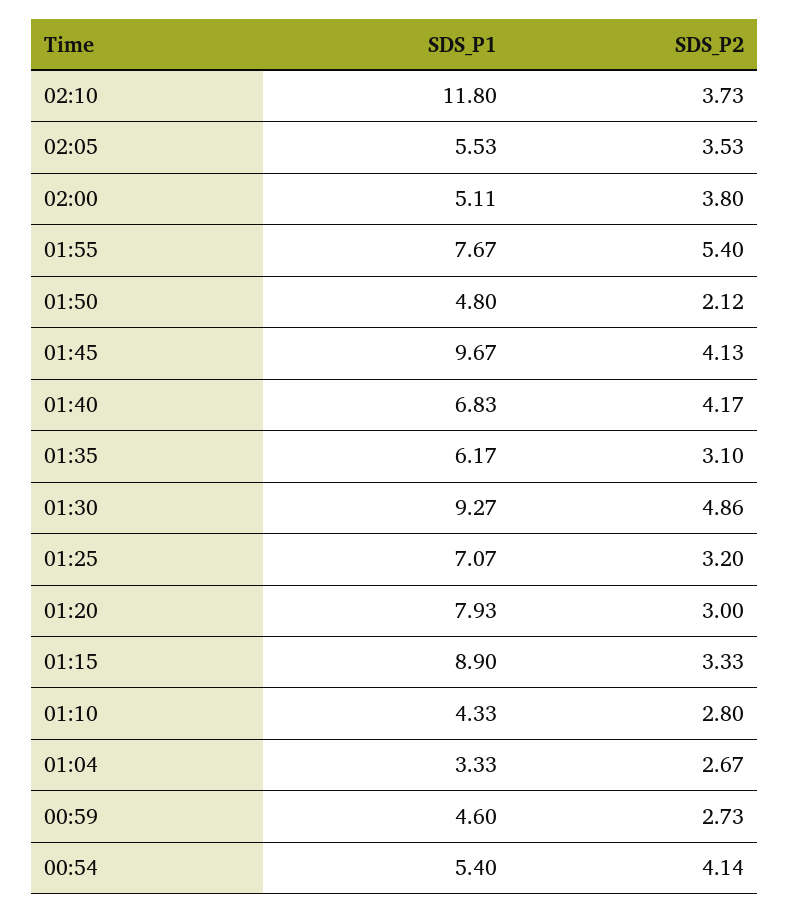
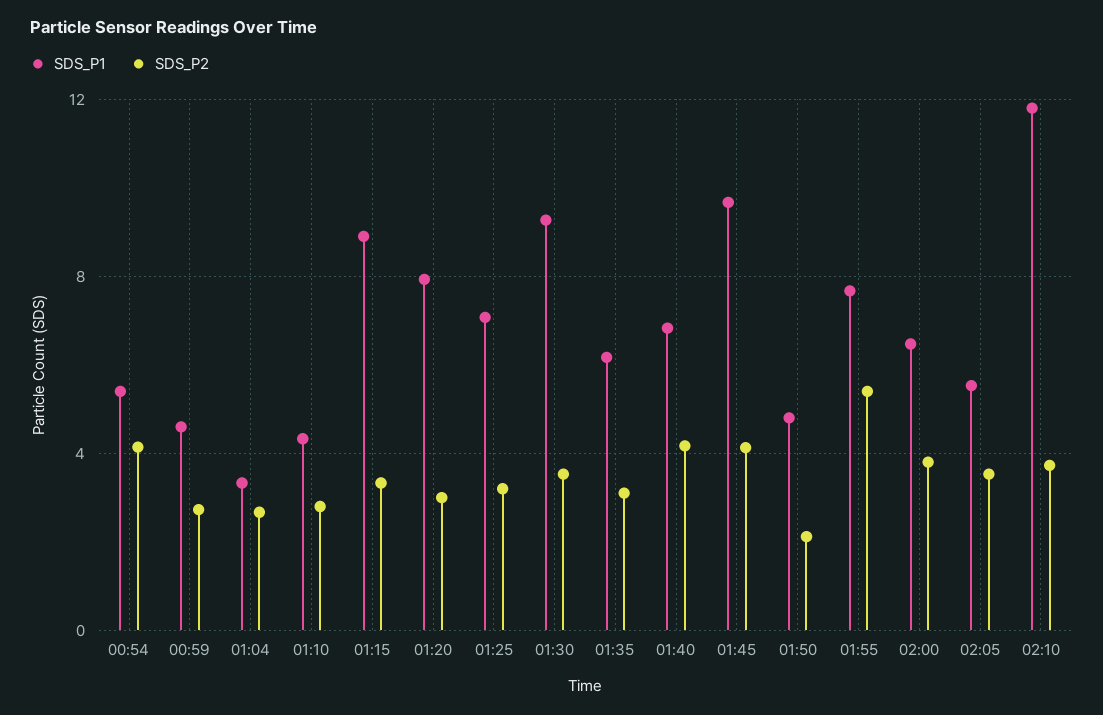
  {
    "SDS_P1": {
      "02:10": 11.8,
      "02:05": 5.53,
-     "02:00": 5.11,
+     "02:00": 6.5,
      "01:55": 7.67,
      "01:50": 4.8,
      "01:45": 9.67,
      "01:40": 6.83,
      "01:35": 6.17,
      "01:30": 9.27,
      "01:25": 7.07,
      "01:20": 7.93,
      "01:15": 8.9,
      "01:10": 4.33,
      "01:04": 3.33,
      "00:59": 4.6,
      "00:54": 5.4
    },
    "SDS_P2": {
      "02:10": 3.73,
      "02:05": 3.53,
      "02:00": 3.8,
      "01:55": 5.4,
      "01:50": 2.12,
      "01:45": 4.13,
      "01:40": 4.17,
      "01:35": 3.1,
-     "01:30": 4.86,
+     "01:30": 3.5,
      "01:25": 3.2,
      "01:20": 3,
      "01:15": 3.33,
      "01:10": 2.8,
      "01:04": 2.67,
      "00:59": 2.73,
      "00:54": 4.14
    }
  }

